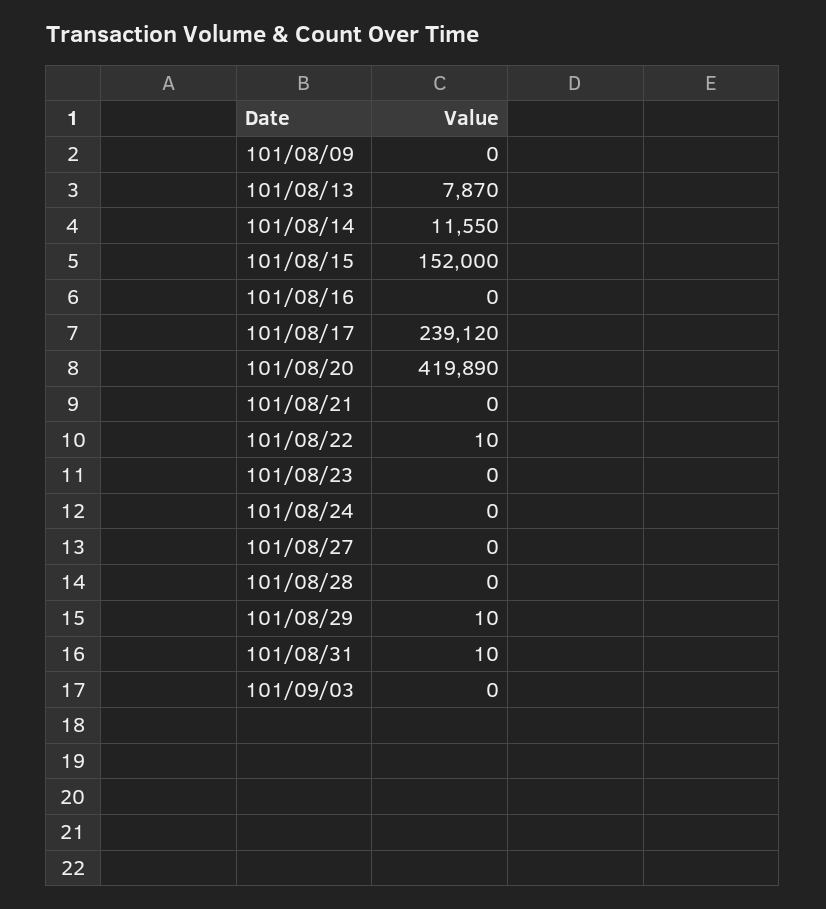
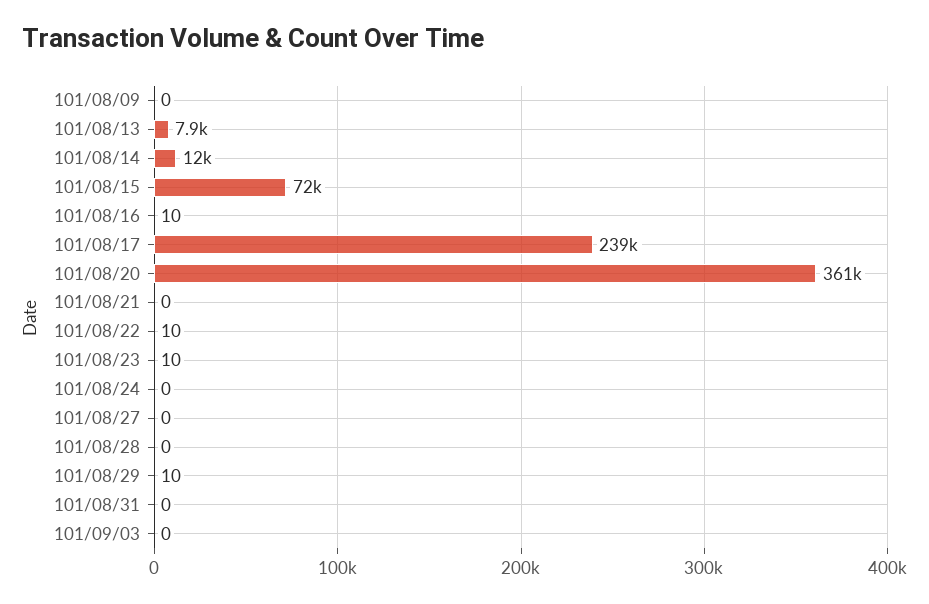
  {
    "101/08/09": 0,
    "101/08/13": 7870,
    "101/08/14": 11550,
-   "101/08/15": 152000,
+   "101/08/15": 72000,
-   "101/08/16": 0,
+   "101/08/16": 10,
    "101/08/17": 239120,
-   "101/08/20": 419890,
+   "101/08/20": 361000,
    "101/08/21": 0,
    "101/08/22": 10,
-   "101/08/23": 0,
+   "101/08/23": 10,
    "101/08/24": 0,
    "101/08/27": 0,
    "101/08/28": 0,
    "101/08/29": 10,
-   "101/08/31": 10,
+   "101/08/31": 0,
    "101/09/03": 0
  }

